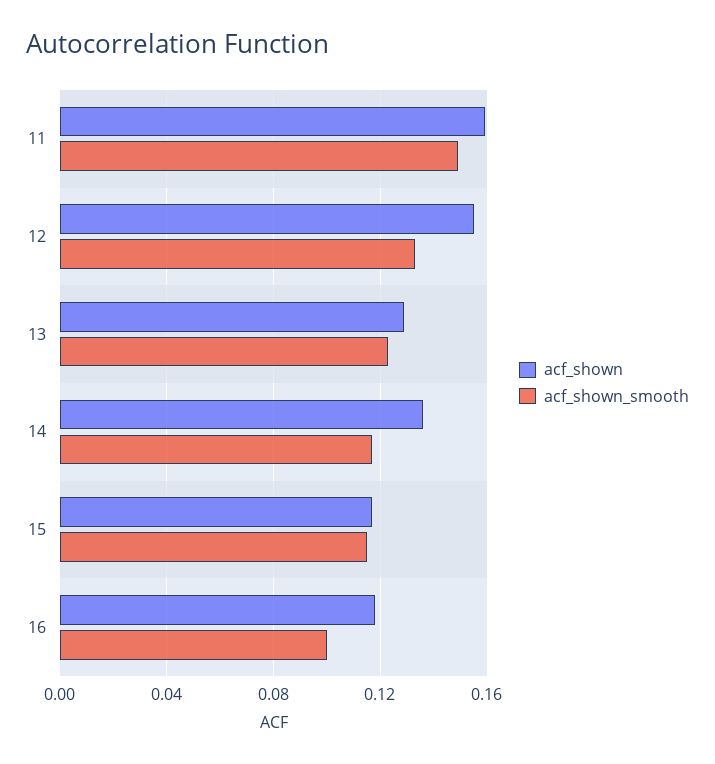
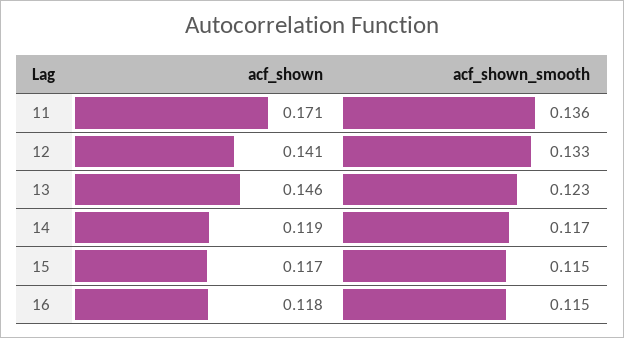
  {
    "acf_shown": {
-     "11": 0.16,
+     "11": 0.171,
-     "12": 0.155,
+     "12": 0.141,
-     "13": 0.13,
+     "13": 0.146,
-     "14": 0.135,
+     "14": 0.119,
      "15": 0.117,
      "16": 0.118
    },
    "acf_shown_smooth": {
-     "11": 0.15,
+     "11": 0.136,
      "12": 0.133,
      "13": 0.123,
      "14": 0.117,
      "15": 0.115,
-     "16": 0.1
+     "16": 0.115
    }
  }

